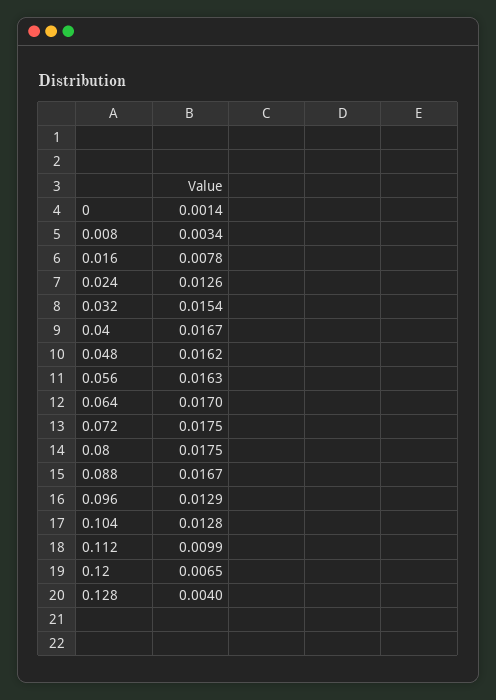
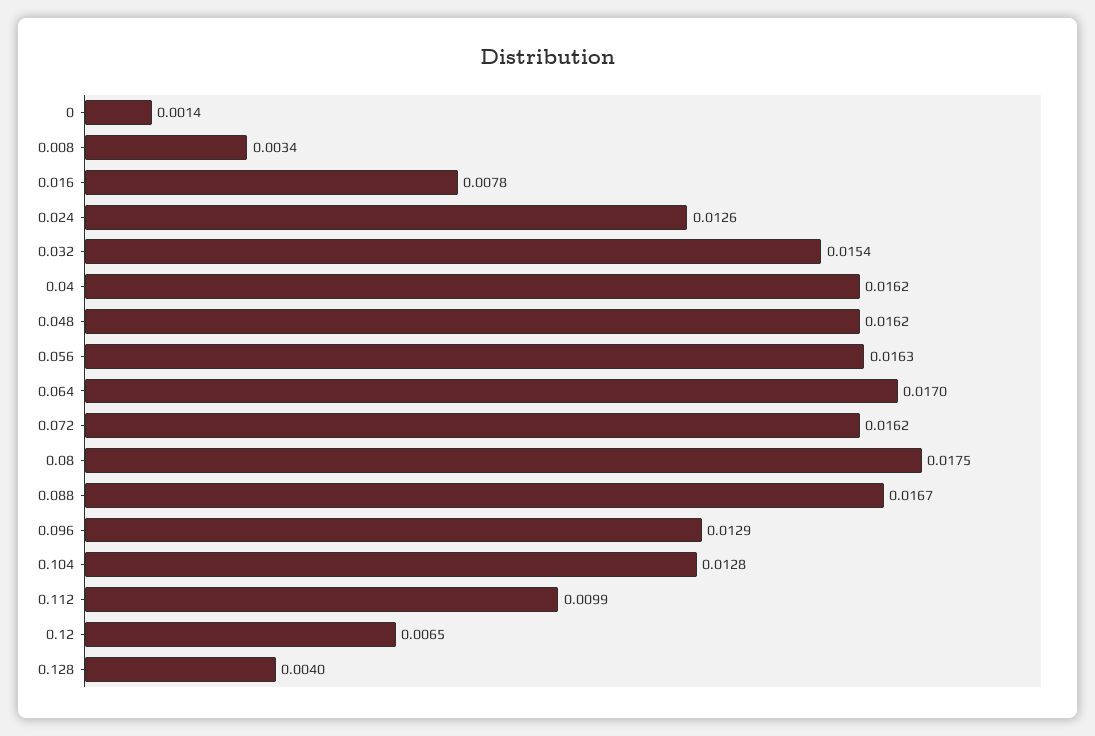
  {
    "0": 0.0014,
    "0.008": 0.0034,
    "0.016": 0.0078,
    "0.024": 0.0126,
    "0.032": 0.0154,
-   "0.04": 0.0167,
+   "0.04": 0.0162,
    "0.048": 0.0162,
    "0.056": 0.0163,
    "0.064": 0.017,
-   "0.072": 0.0175,
+   "0.072": 0.0162,
    "0.08": 0.0175,
    "0.088": 0.0167,
    "0.096": 0.0129,
    "0.104": 0.0128,
    "0.112": 0.0099,
    "0.12": 0.0065,
    "0.128": 0.004
  }

